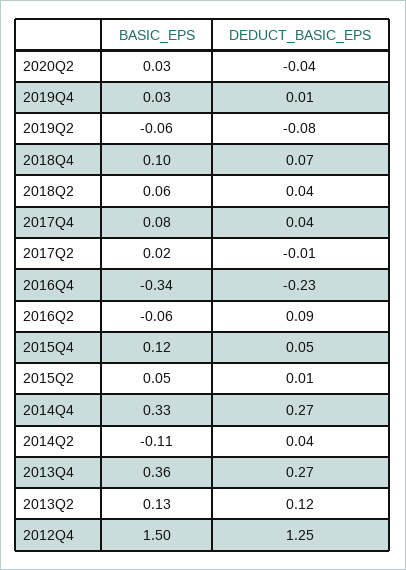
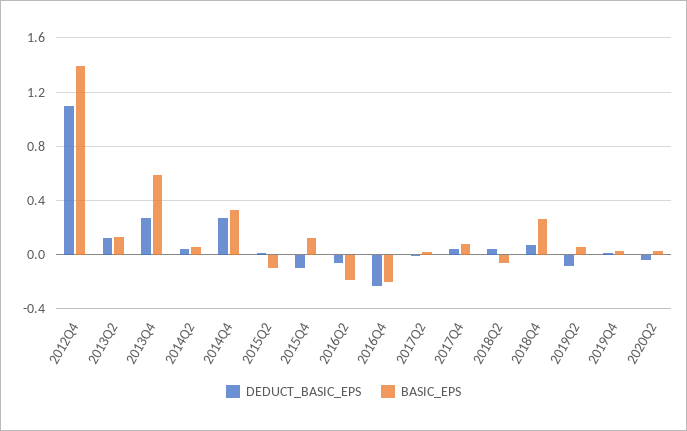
  {
    "BASIC_EPS": {
      "2020Q2": 0.03,
      "2019Q4": 0.03,
-     "2019Q2": -0.06,
+     "2019Q2": 0.05,
-     "2018Q4": 0.1,
+     "2018Q4": 0.25,
-     "2018Q2": 0.06,
+     "2018Q2": -0.05,
      "2017Q4": 0.08,
      "2017Q2": 0.02,
-     "2016Q4": -0.34,
+     "2016Q4": -0.2,
-     "2016Q2": -0.06,
+     "2016Q2": -0.2,
      "2015Q4": 0.12,
-     "2015Q2": 0.05,
+     "2015Q2": -0.1,
      "2014Q4": 0.33,
-     "2014Q2": -0.11,
+     "2014Q2": 0.05,
-     "2013Q4": 0.36,
+     "2013Q4": 0.6,
      "2013Q2": 0.13,
-     "2012Q4": 1.5
+     "2012Q4": 1.4
    },
    "DEDUCT_BASIC_EPS": {
      "2020Q2": -0.04,
      "2019Q4": 0.01,
      "2019Q2": -0.08,
      "2018Q4": 0.07,
      "2018Q2": 0.04,
      "2017Q4": 0.04,
      "2017Q2": -0.01,
      "2016Q4": -0.23,
-     "2016Q2": 0.09,
+     "2016Q2": -0.05,
-     "2015Q4": 0.05,
+     "2015Q4": -0.1,
      "2015Q2": 0.01,
      "2014Q4": 0.27,
      "2014Q2": 0.04,
      "2013Q4": 0.27,
      "2013Q2": 0.12,
-     "2012Q4": 1.25
+     "2012Q4": 1.1
    }
  }

